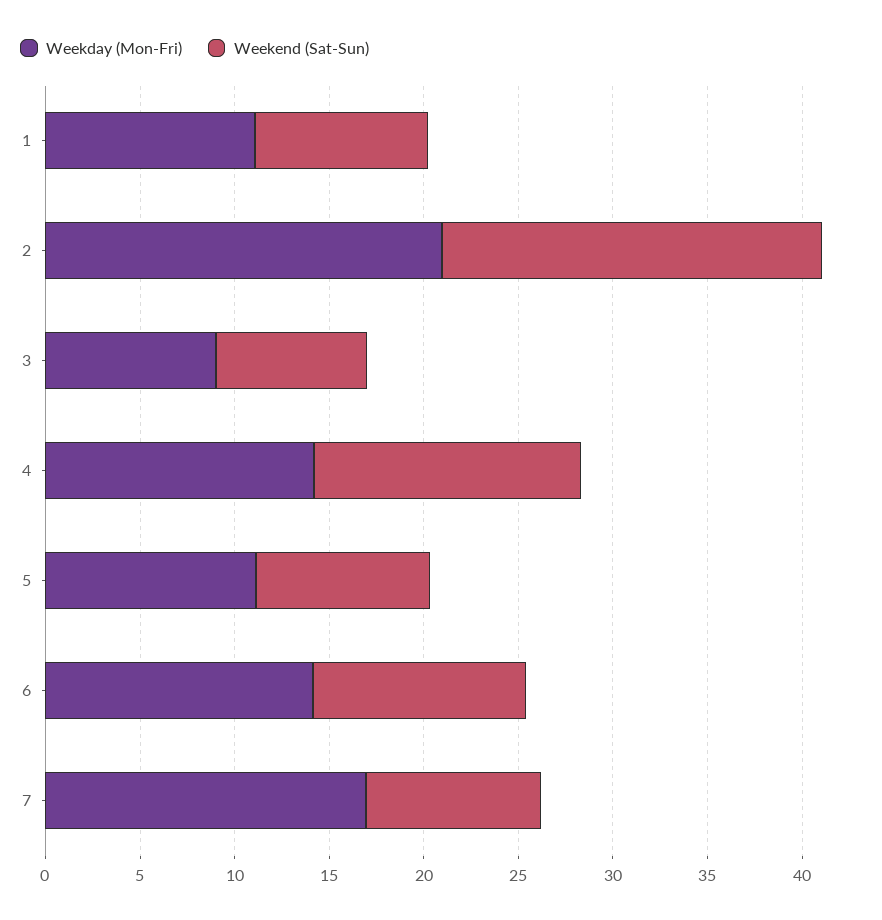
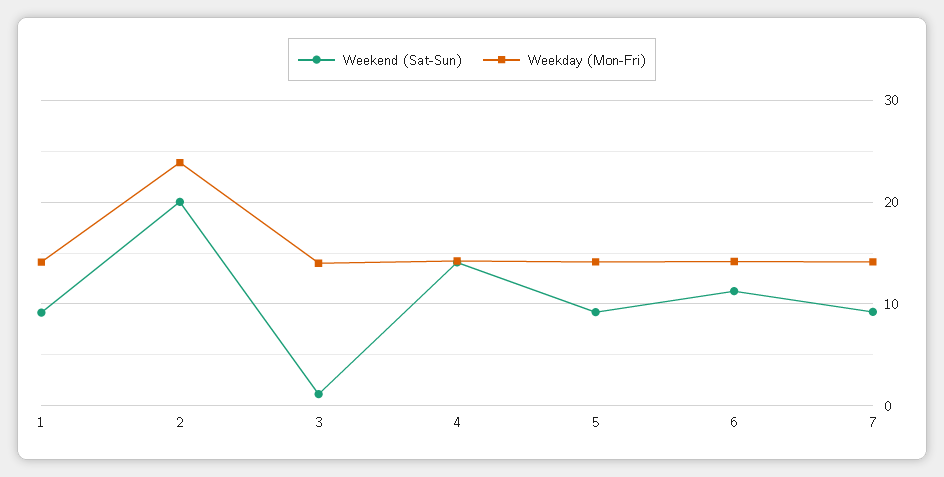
  {
    "Weekday (Mon-Fri)": {
-     "1": 11,
+     "1": 14,
-     "2": 21,
+     "2": 24,
-     "3": 9,
+     "3": 14,
      "4": 14,
-     "5": 11,
+     "5": 14,
      "6": 14,
-     "7": 17
+     "7": 14
    },
    "Weekend (Sat-Sun)": {
      "1": 9,
      "2": 20,
-     "3": 8,
+     "3": 1,
      "4": 14,
      "5": 9,
      "6": 11,
      "7": 9
    }
  }

